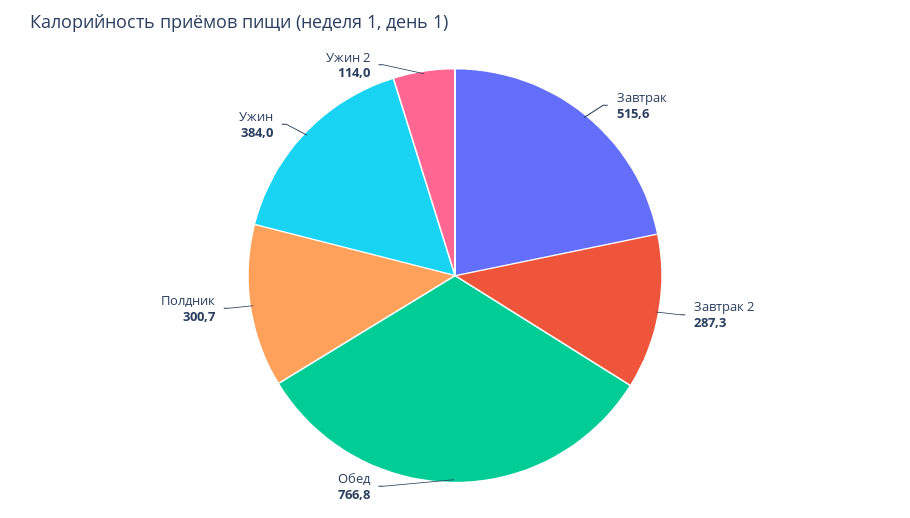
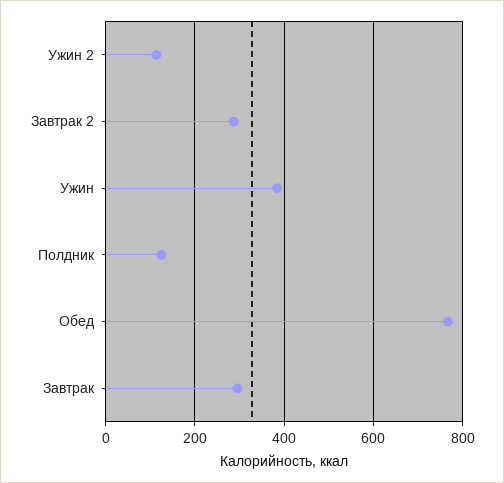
  {
-   "Завтрак": 515.6,
+   "Завтрак": 300,
    "Завтрак 2": 287.3,
    "Обед": 766.8,
-   "Полдник": 300.7,
+   "Полдник": 120,
    "Ужин": 384,
    "Ужин 2": 114
  }

